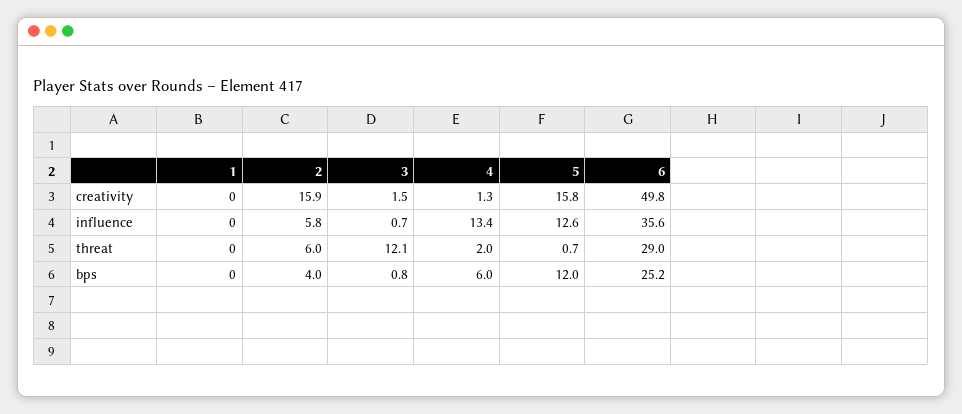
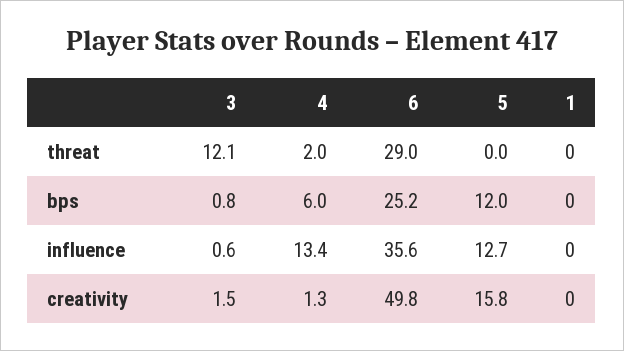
  {
    "1": {
      "creativity": 0,
      "influence": 0,
      "threat": 0,
      "bps": 0
    },
-   "2": {
-     "creativity": 15.9,
-     "influence": 5.8,
-     "threat": 6,
-     "bps": 4
-   },
    "3": {
      "creativity": 1.5,
-     "influence": 0.7,
+     "influence": 0.6,
      "threat": 12.1,
      "bps": 0.8
    },
    "4": {
      "creativity": 1.3,
      "influence": 13.4,
      "threat": 2,
      "bps": 6
    },
    "5": {
      "creativity": 15.8,
-     "influence": 12.6,
+     "influence": 12.7,
-     "threat": 0.7,
+     "threat": 0,
      "bps": 12
    },
    "6": {
      "creativity": 49.8,
      "influence": 35.6,
      "threat": 29,
      "bps": 25.2
    }
  }

